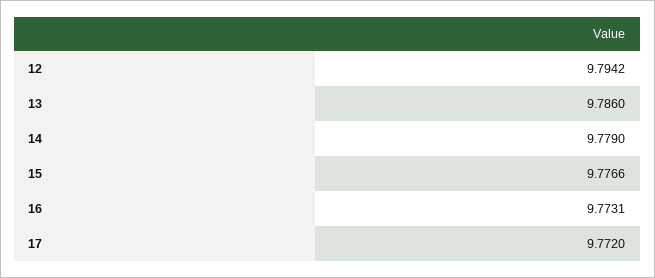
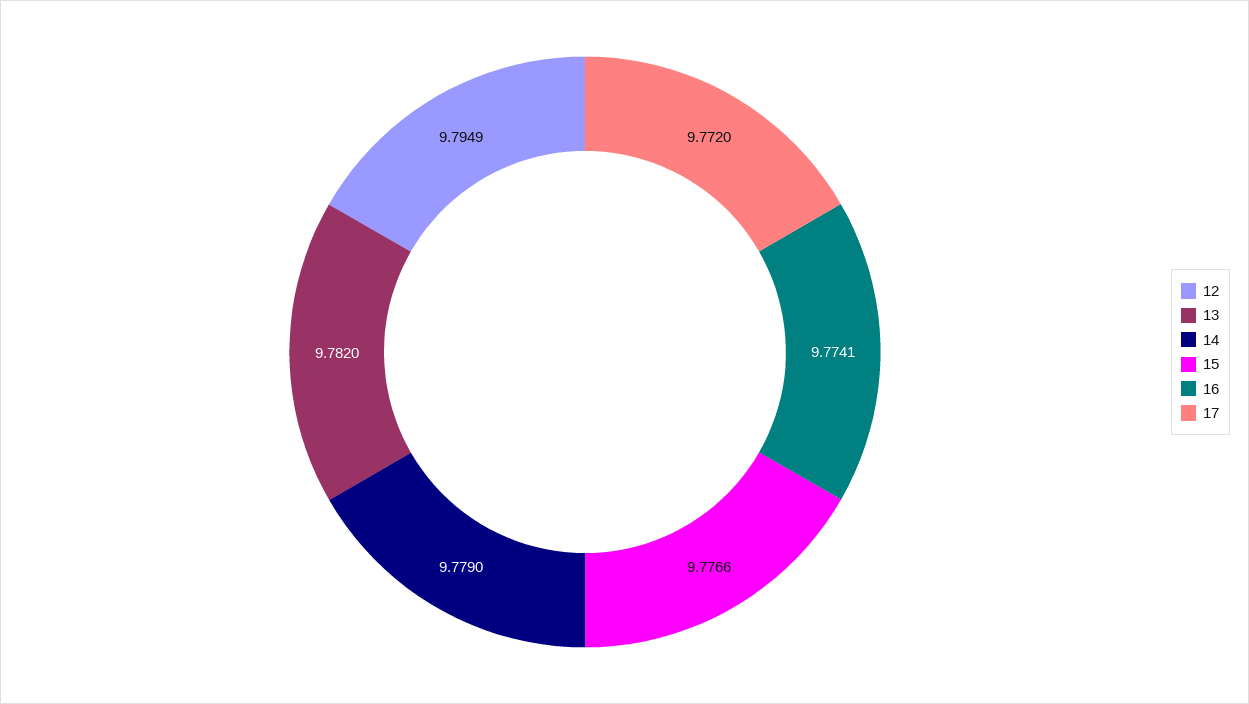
  {
-   "12": 9.7942,
+   "12": 9.7949,
-   "13": 9.786,
+   "13": 9.782,
    "14": 9.779,
    "15": 9.7766,
-   "16": 9.7731,
+   "16": 9.7741,
    "17": 9.772
  }

